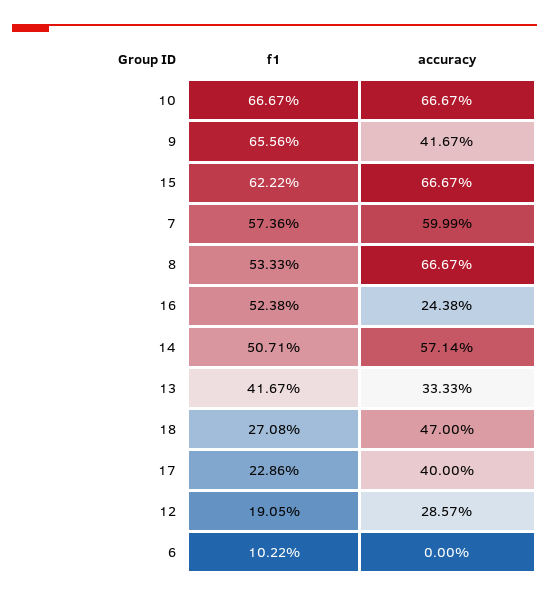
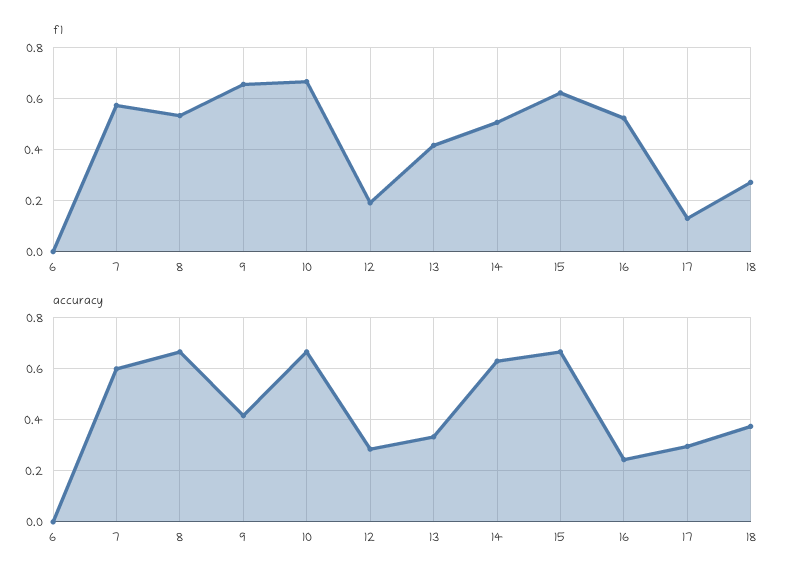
  {
    "f1": {
      "10": 0.6667,
      "9": 0.6556,
      "15": 0.6222,
      "7": 0.5736,
      "8": 0.5333,
      "16": 0.5238,
      "14": 0.5071,
      "13": 0.4167,
      "18": 0.2708,
-     "17": 0.2286,
+     "17": 0.125,
      "12": 0.1905,
-     "6": 0.1022
+     "6": 0
    },
    "accuracy": {
      "10": 0.6667,
      "9": 0.4167,
      "15": 0.6667,
      "7": 0.5999,
      "8": 0.6667,
      "16": 0.2438,
-     "14": 0.5714,
+     "14": 0.625,
      "13": 0.3333,
-     "18": 0.47,
+     "18": 0.375,
-     "17": 0.4,
+     "17": 0.3,
      "12": 0.2857,
      "6": 0
    }
  }

